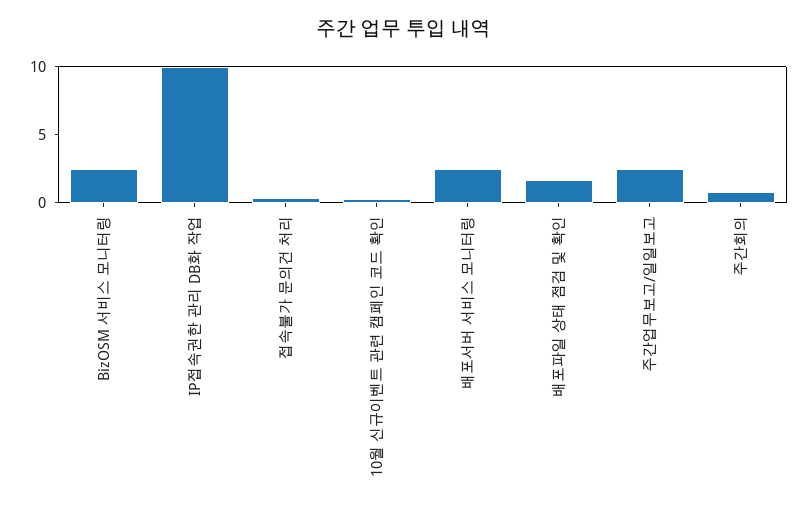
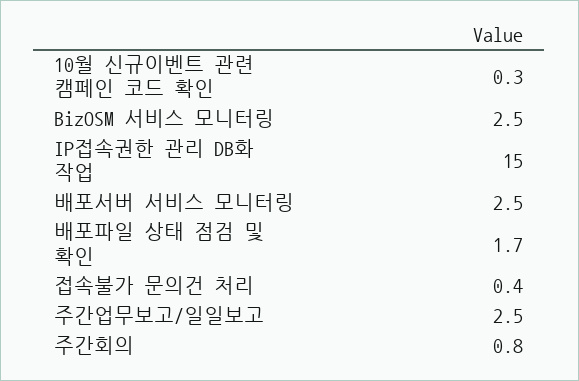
  {
    "BizOSM 서비스 모니터링": 2.5,
-   "IP접속권한 관리 DB화 작업": 10,
+   "IP접속권한 관리 DB화 작업": 15,
    "접속불가 문의건 처리": 0.4,
    "10월 신규이벤트 관련 캠페인 코드 확인": 0.3,
    "배포서버 서비스 모니터링": 2.5,
    "배포파일 상태 점검 및 확인": 1.7,
    "주간업무보고/일일보고": 2.5,
    "주간회의": 0.8
  }

